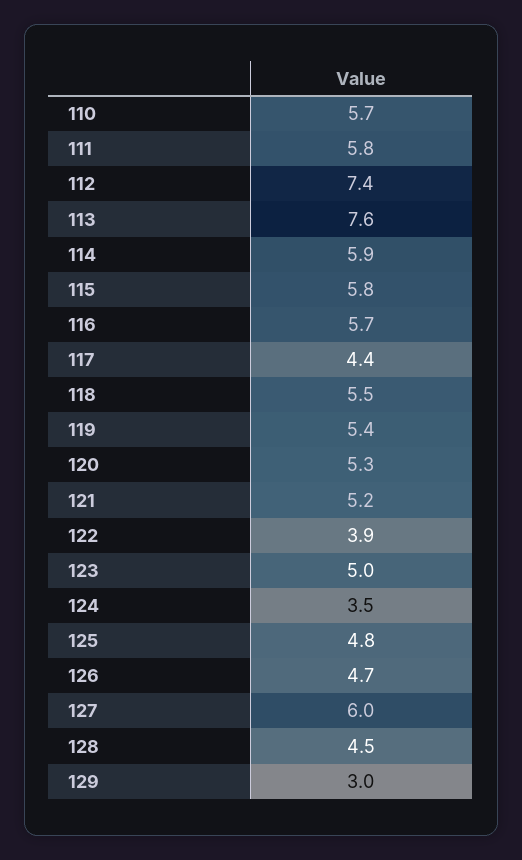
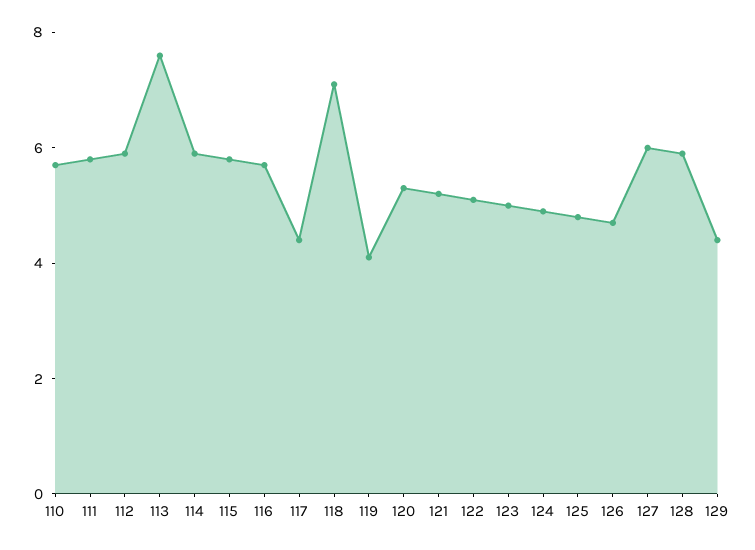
  {
    "110": 5.7,
    "111": 5.8,
-   "112": 7.4,
+   "112": 6,
    "113": 7.6,
    "114": 5.9,
    "115": 5.8,
    "116": 5.7,
    "117": 4.4,
-   "118": 5.5,
+   "118": 7,
-   "119": 5.4,
+   "119": 4,
    "120": 5.3,
    "121": 5.2,
-   "122": 3.9,
+   "122": 5,
    "123": 5,
-   "124": 3.5,
+   "124": 5,
    "125": 4.8,
    "126": 4.7,
    "127": 6,
-   "128": 4.5,
+   "128": 6,
-   "129": 3
+   "129": 4.5
  }

